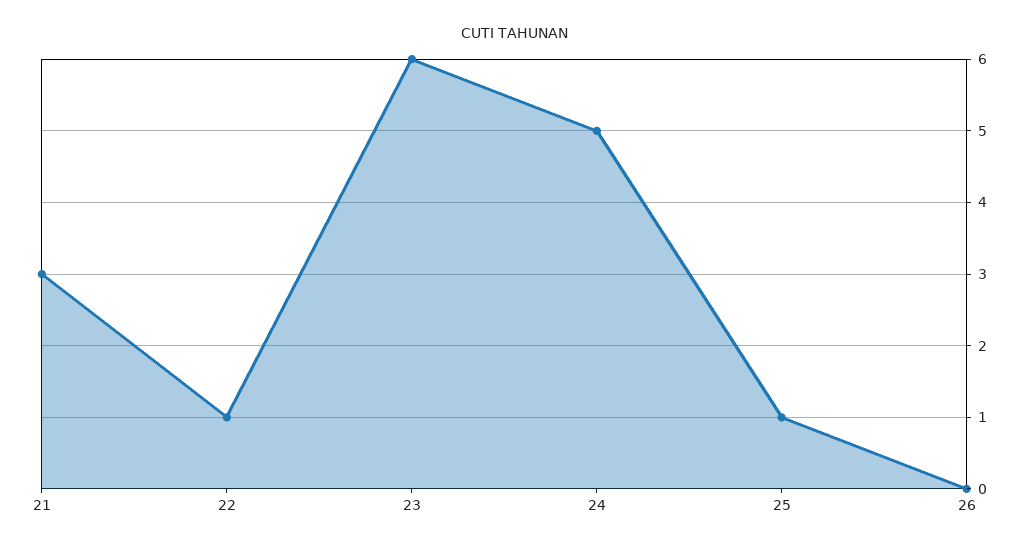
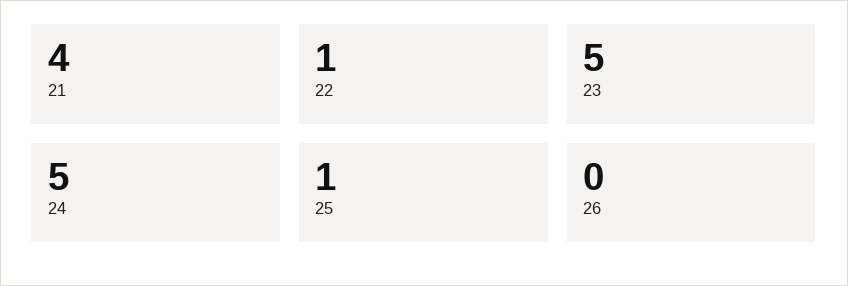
  {
-   "21": 3,
+   "21": 4,
    "22": 1,
-   "23": 6,
+   "23": 5,
    "24": 5,
    "25": 1,
    "26": 0
  }

